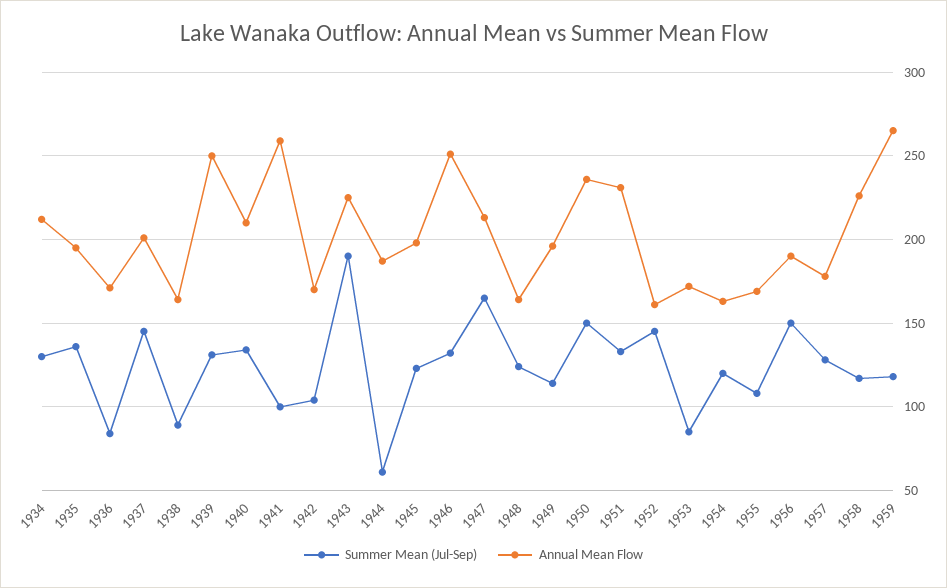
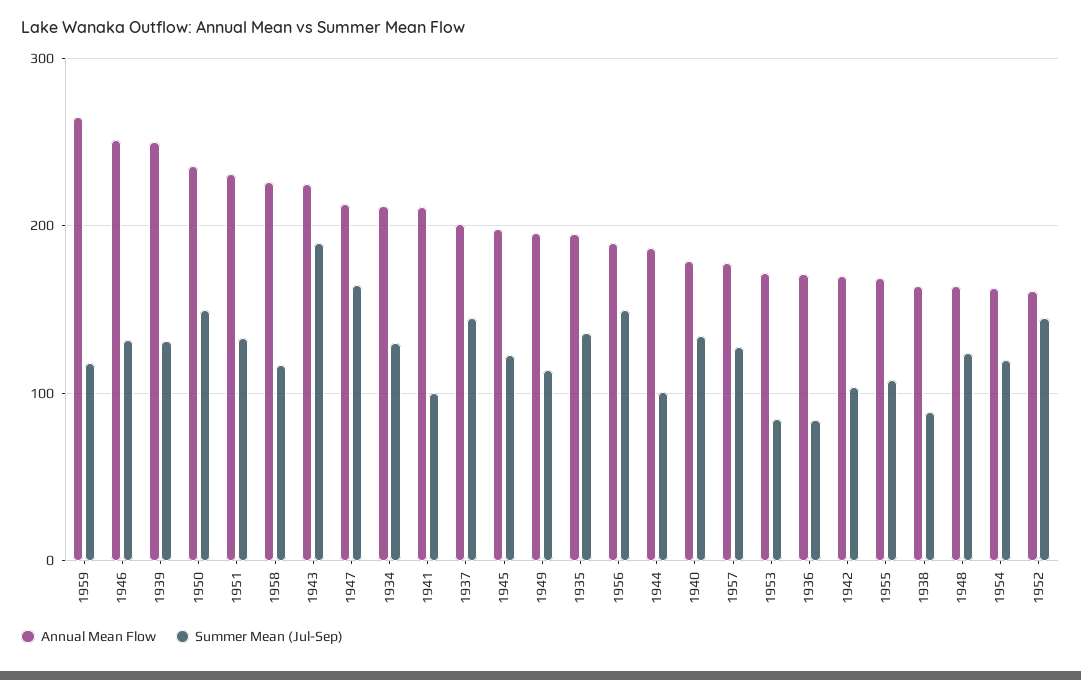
  {
    "Summer Mean (Jul-Sep)": {
      "1934": 130,
      "1935": 135,
      "1936": 85,
      "1937": 145,
      "1938": 90,
      "1939": 130,
      "1940": 135,
      "1941": 100,
      "1942": 105,
      "1943": 190,
-     "1944": 60,
+     "1944": 100,
      "1945": 125,
      "1946": 130,
      "1947": 165,
      "1948": 125,
      "1949": 115,
      "1950": 150,
      "1951": 135,
      "1952": 145,
      "1953": 85,
      "1954": 120,
      "1955": 110,
      "1956": 150,
      "1957": 130,
      "1958": 115,
      "1959": 120
    },
    "Annual Mean Flow": {
      "1934": 210,
      "1935": 195,
      "1936": 170,
      "1937": 200,
      "1938": 165,
      "1939": 250,
-     "1940": 210,
+     "1940": 180,
-     "1941": 260,
+     "1941": 210,
      "1942": 170,
      "1943": 225,
      "1944": 185,
      "1945": 200,
      "1946": 250,
      "1947": 215,
      "1948": 165,
      "1949": 195,
      "1950": 235,
      "1951": 230,
      "1952": 160,
      "1953": 170,
      "1954": 165,
      "1955": 170,
      "1956": 190,
      "1957": 180,
      "1958": 225,
      "1959": 265
    }
  }

